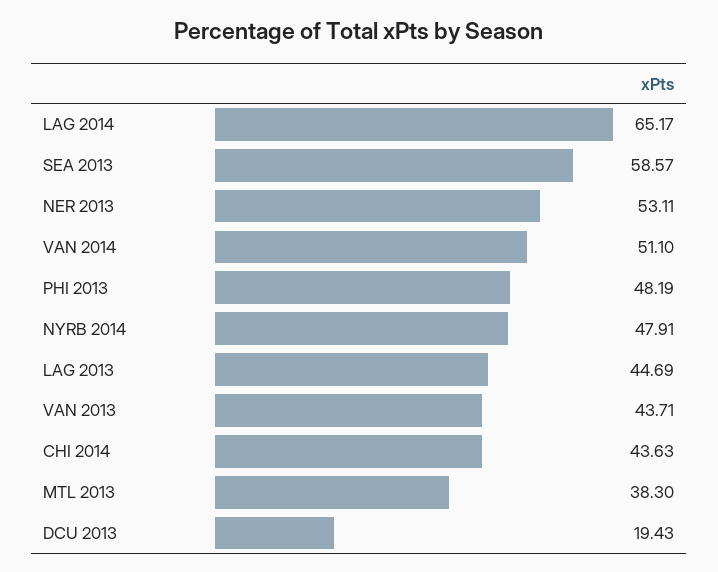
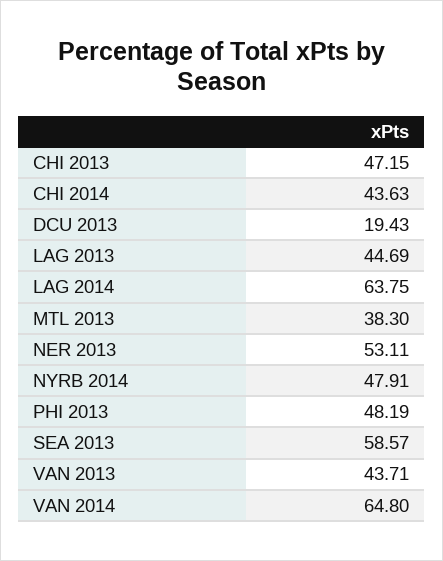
  {
-   "LAG 2014": 65.17,
+   "LAG 2014": 63.75,
    "SEA 2013": 58.57,
    "NER 2013": 53.11,
-   "VAN 2014": 51.1,
+   "VAN 2014": 64.8,
    "PHI 2013": 48.19,
    "NYRB 2014": 47.91,
    "LAG 2013": 44.69,
    "VAN 2013": 43.71,
    "CHI 2014": 43.63,
    "MTL 2013": 38.3,
-   "DCU 2013": 19.43
+   "DCU 2013": 19.43,
+   "CHI 2013": 47.15
  }

